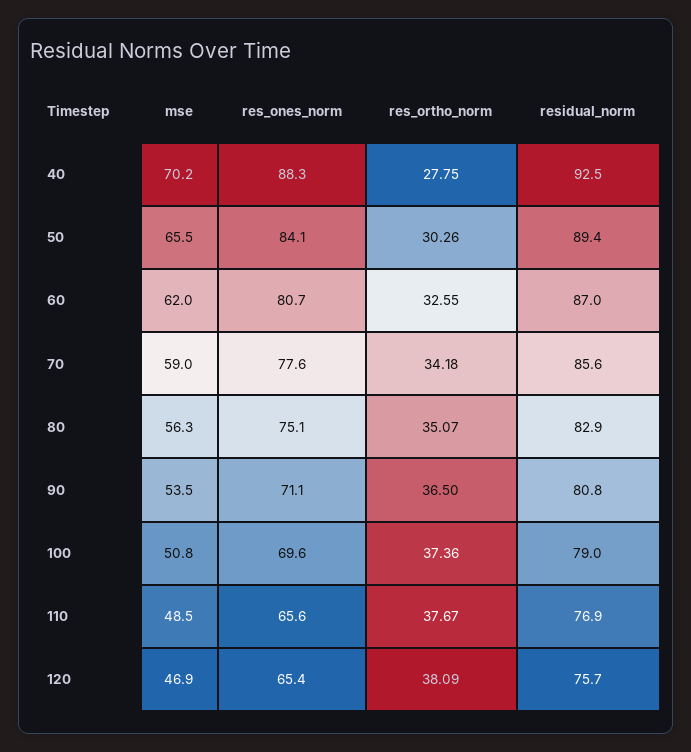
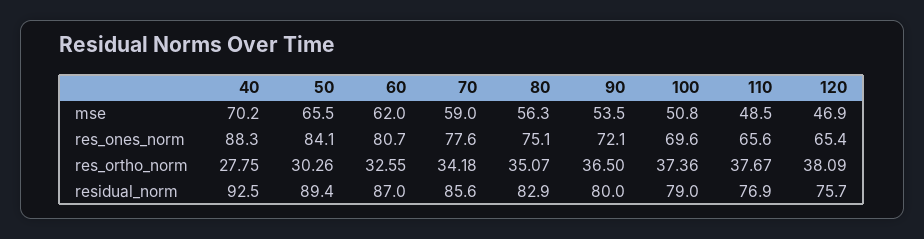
  {
    "mse": {
      "40": 70.2,
      "50": 65.5,
      "60": 62,
      "70": 59,
      "80": 56.3,
      "90": 53.5,
      "100": 50.8,
      "110": 48.5,
      "120": 46.9
    },
    "res_ones_norm": {
      "40": 88.3,
      "50": 84.1,
      "60": 80.7,
      "70": 77.6,
      "80": 75.1,
-     "90": 71.1,
+     "90": 72.1,
      "100": 69.6,
      "110": 65.6,
      "120": 65.4
    },
    "res_ortho_norm": {
      "40": 27.75,
      "50": 30.26,
      "60": 32.55,
      "70": 34.18,
      "80": 35.07,
      "90": 36.5,
      "100": 37.36,
      "110": 37.67,
      "120": 38.09
    },
    "residual_norm": {
      "40": 92.5,
      "50": 89.4,
      "60": 87,
      "70": 85.6,
      "80": 82.9,
-     "90": 80.8,
+     "90": 80,
      "100": 79,
      "110": 76.9,
      "120": 75.7
    }
  }

